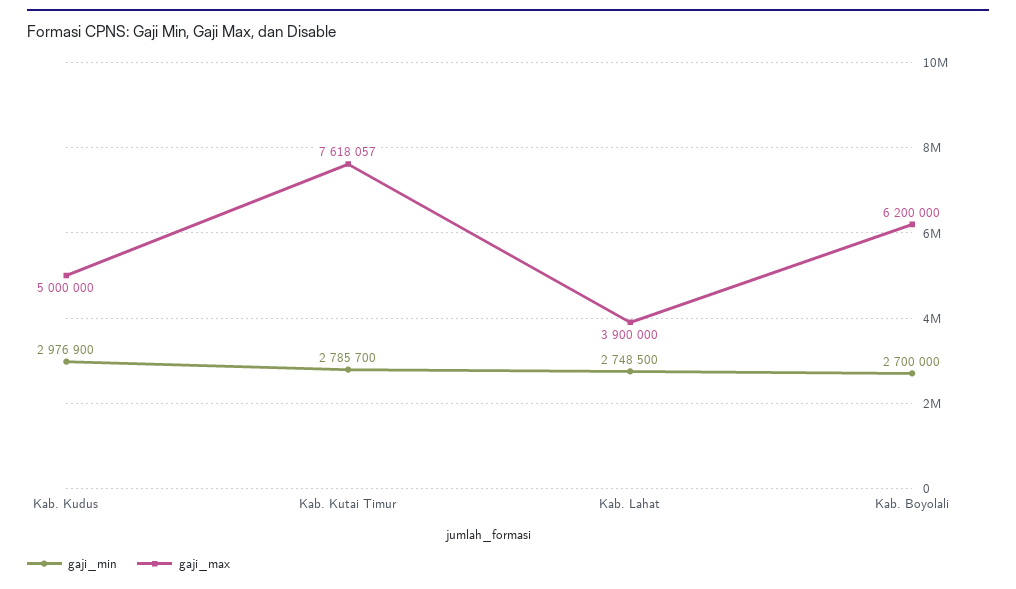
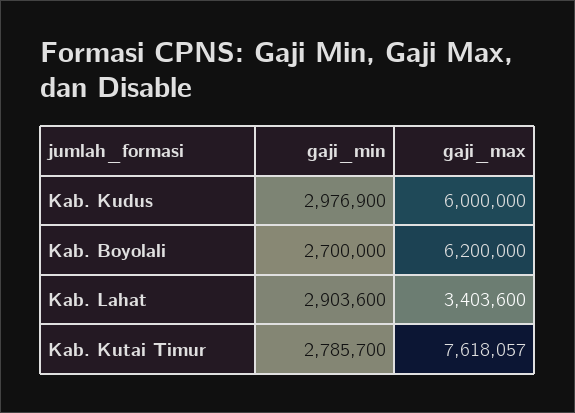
  {
    "gaji_min": {
      "Kab. Kudus": 2976900,
      "Kab. Kutai Timur": 2785700,
-     "Kab. Lahat": 2748500,
+     "Kab. Lahat": 2903600,
      "Kab. Boyolali": 2700000
    },
    "gaji_max": {
-     "Kab. Kudus": 5000000,
+     "Kab. Kudus": 6000000,
      "Kab. Kutai Timur": 7618057,
-     "Kab. Lahat": 3900000,
+     "Kab. Lahat": 3403600,
      "Kab. Boyolali": 6200000
    }
  }

